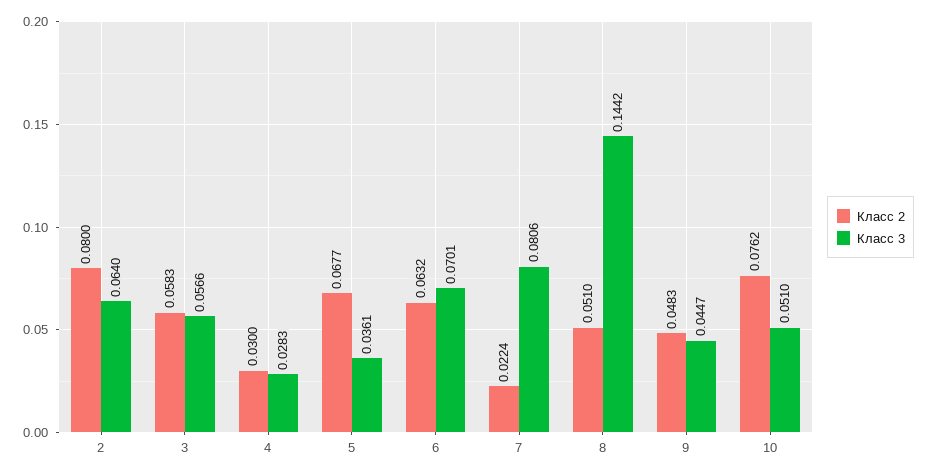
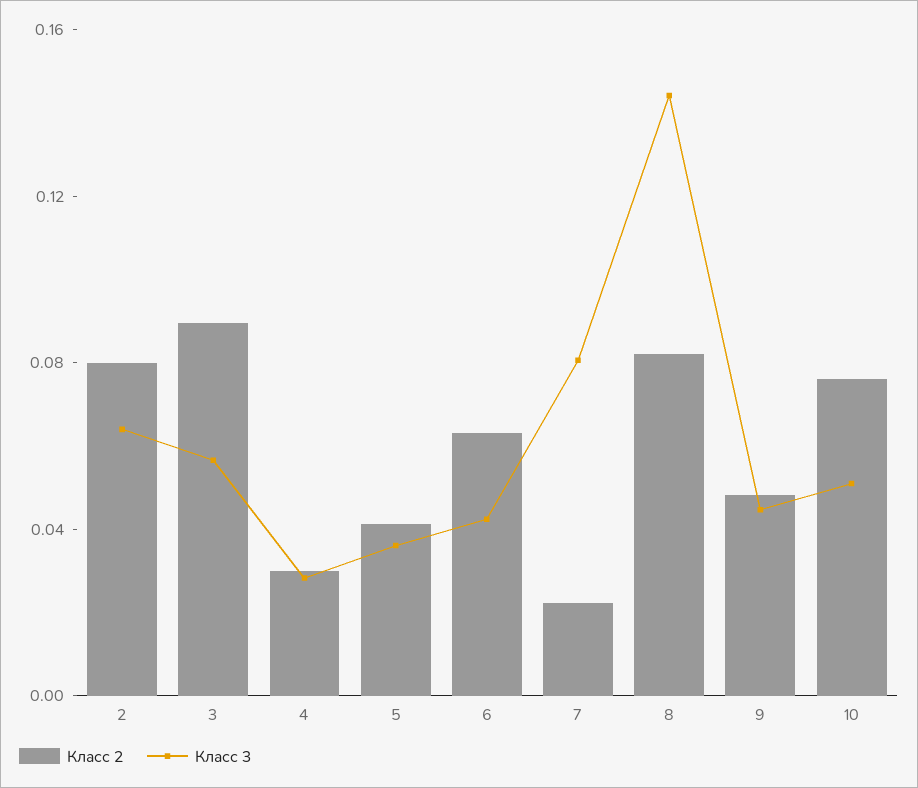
  {
    "Класс 2": {
      "2": 0.08,
-     "3": 0.0583,
+     "3": 0.09,
      "4": 0.03,
-     "5": 0.0677,
+     "5": 0.04,
      "6": 0.0632,
      "7": 0.0224,
-     "8": 0.051,
+     "8": 0.08,
      "9": 0.0483,
      "10": 0.0762
    },
    "Класс 3": {
      "2": 0.064,
      "3": 0.0566,
      "4": 0.0283,
      "5": 0.0361,
-     "6": 0.0701,
+     "6": 0.04,
      "7": 0.0806,
      "8": 0.1442,
      "9": 0.0447,
      "10": 0.051
    }
  }

